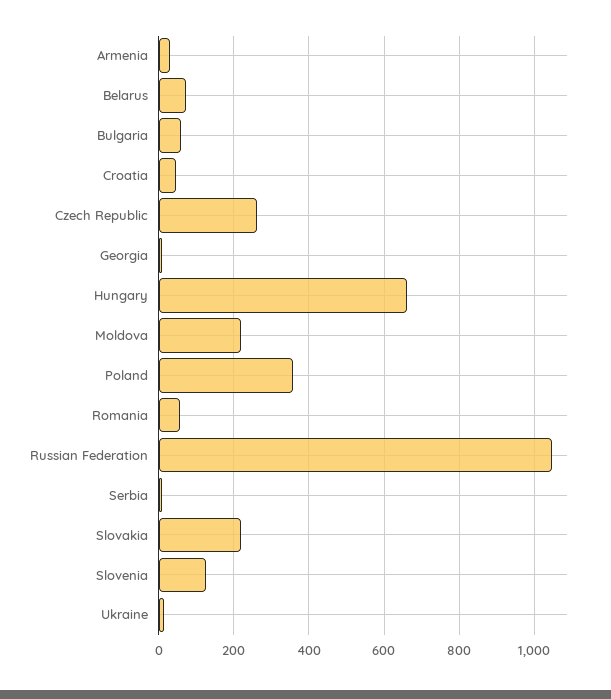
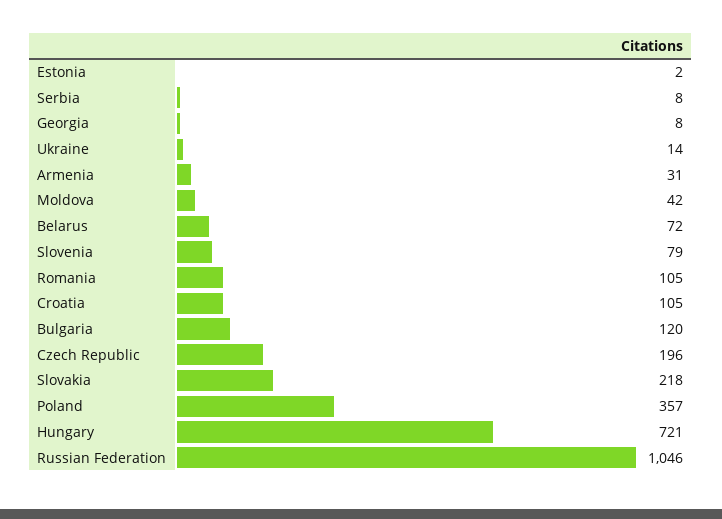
  {
    "Armenia": 31,
    "Belarus": 72,
-   "Bulgaria": 60,
+   "Bulgaria": 120,
-   "Croatia": 40,
+   "Croatia": 105,
-   "Czech Republic": 260,
+   "Czech Republic": 196,
    "Georgia": 8,
-   "Hungary": 660,
+   "Hungary": 721,
-   "Moldova": 220,
+   "Moldova": 42,
    "Poland": 357,
-   "Romania": 60,
+   "Romania": 105,
    "Russian Federation": 1046,
    "Serbia": 8,
    "Slovakia": 218,
-   "Slovenia": 120,
+   "Slovenia": 79,
-   "Ukraine": 14
+   "Ukraine": 14,
+   "Estonia": 2
  }

